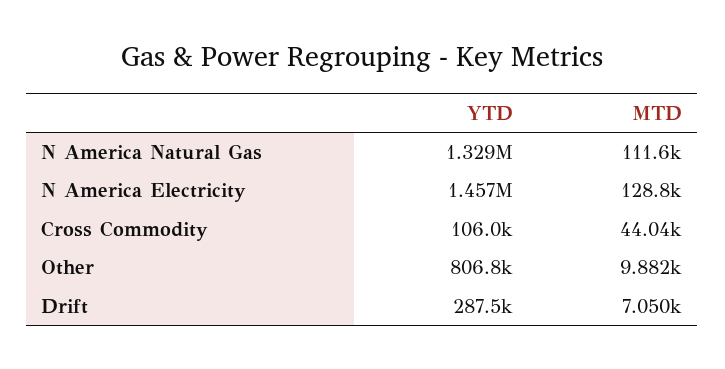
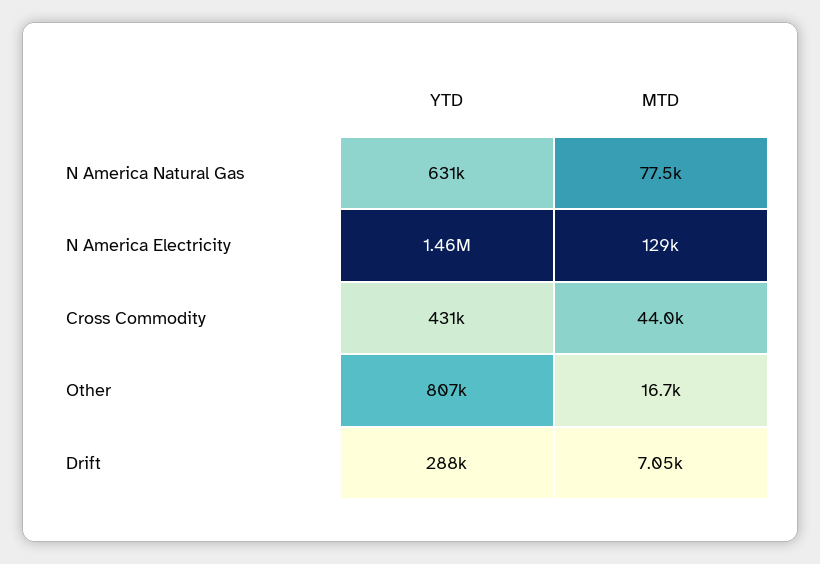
  {
    "YTD": {
-     "N America Natural Gas": 1329000,
+     "N America Natural Gas": 631000,
      "N America Electricity": 1457000,
-     "Cross Commodity": 106000,
+     "Cross Commodity": 431000,
      "Other": 806800,
      "Drift": 287500
    },
    "MTD": {
-     "N America Natural Gas": 111600,
+     "N America Natural Gas": 77500,
      "N America Electricity": 128800,
      "Cross Commodity": 44040,
-     "Other": 9882,
+     "Other": 16700,
      "Drift": 7050
    }
  }

